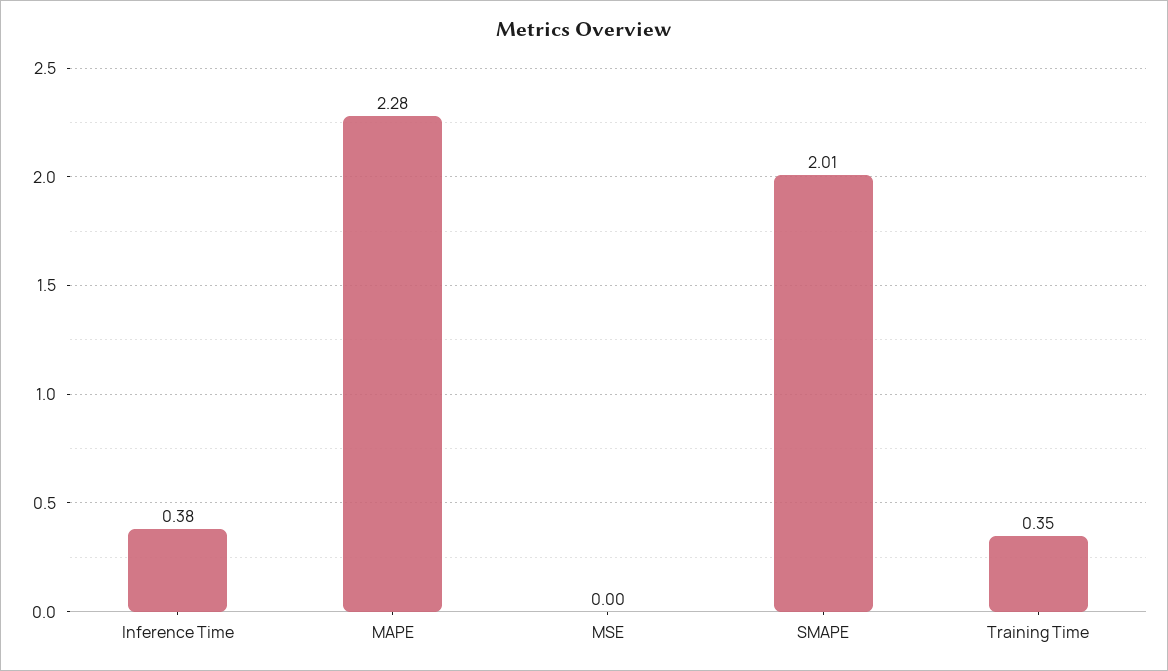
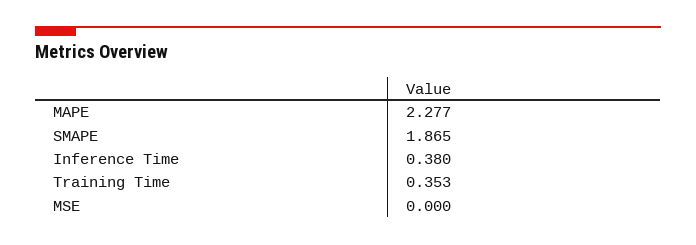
  {
    "Inference Time": 0.38,
    "MAPE": 2.277,
    "MSE": 0,
-   "SMAPE": 2.01,
+   "SMAPE": 1.865,
    "Training Time": 0.353
  }

